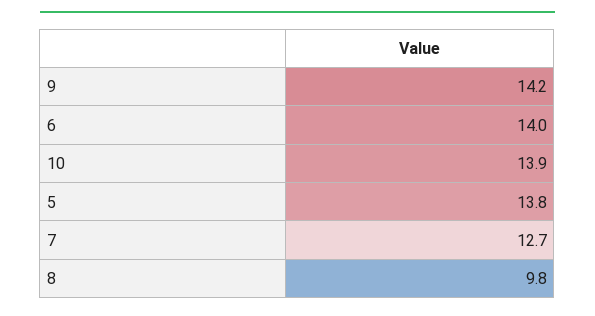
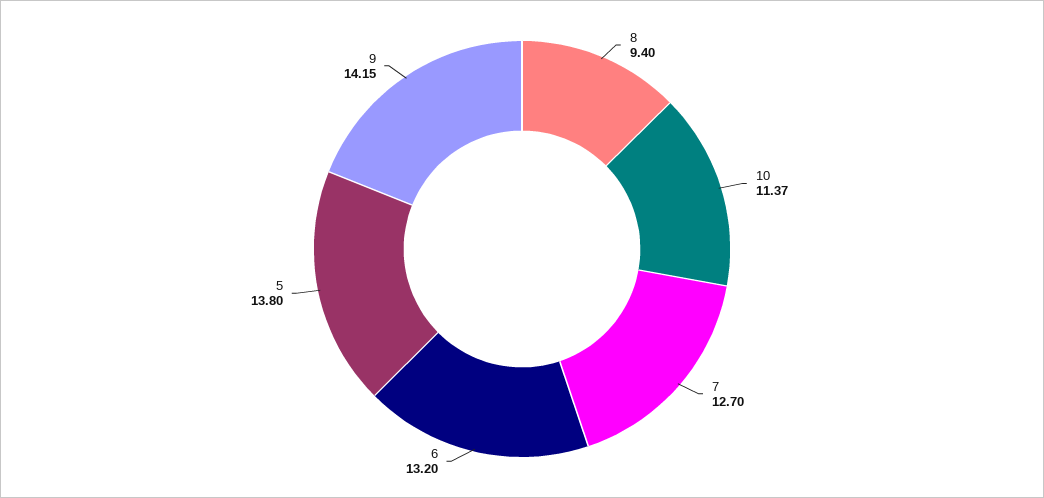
  {
    "9": 14.15,
-   "6": 14,
+   "6": 13.2,
-   "10": 13.9,
+   "10": 11.37,
    "5": 13.8,
    "7": 12.7,
-   "8": 9.8
+   "8": 9.4
  }

